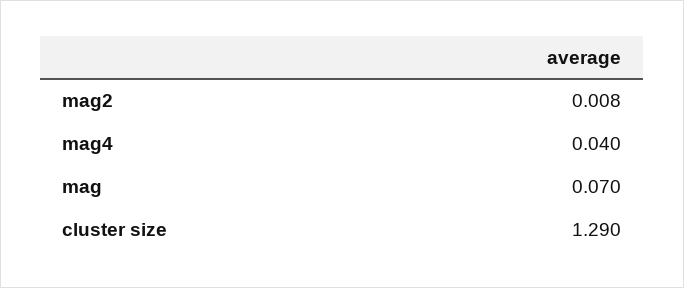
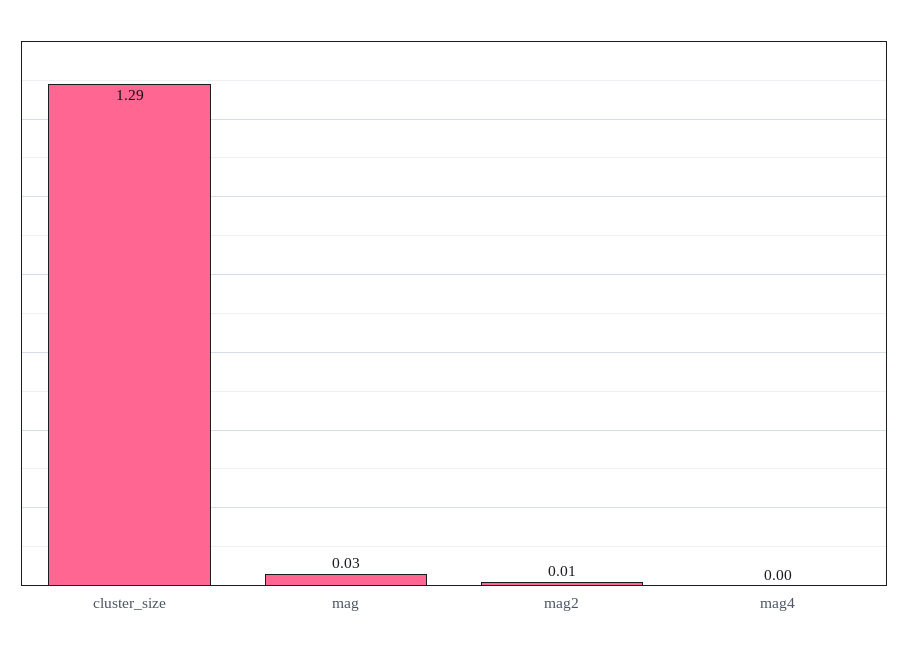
  {
    "mag2": 0.008,
-   "mag4": 0.04,
+   "mag4": 0,
-   "mag": 0.07,
+   "mag": 0.03,
    "cluster size": 1.29
  }

